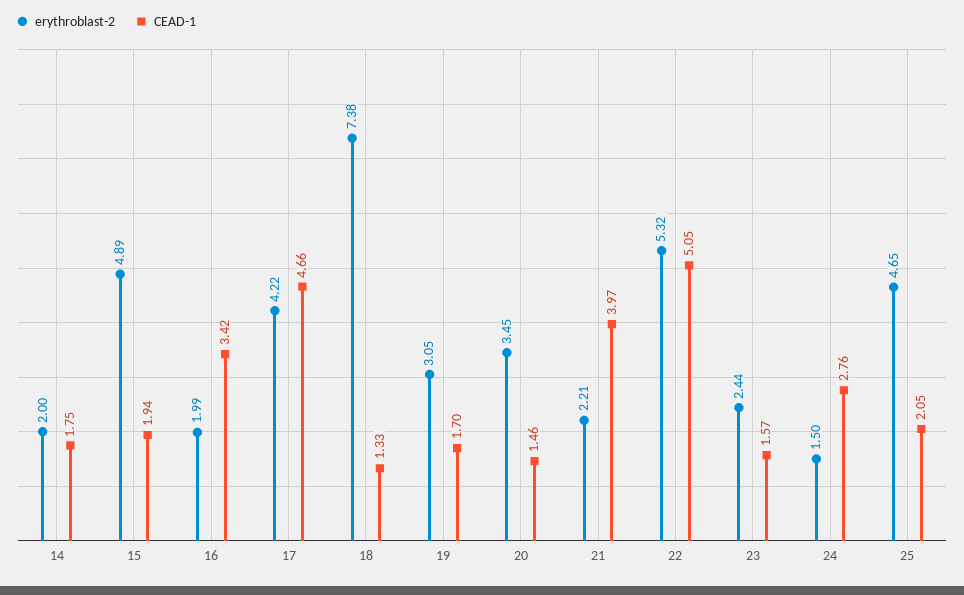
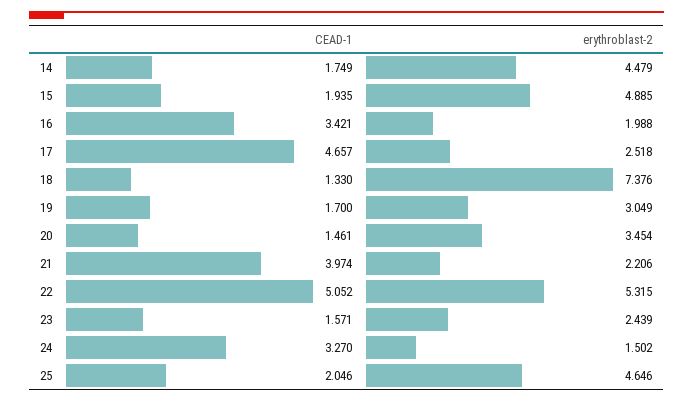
  {
    "erythroblast-2": {
-     "14": 2,
+     "14": 4.479,
      "15": 4.885,
      "16": 1.988,
-     "17": 4.22,
+     "17": 2.518,
      "18": 7.376,
      "19": 3.049,
      "20": 3.454,
      "21": 2.206,
      "22": 5.315,
      "23": 2.439,
      "24": 1.502,
      "25": 4.646
    },
    "CEAD-1": {
      "14": 1.749,
      "15": 1.935,
      "16": 3.421,
      "17": 4.657,
      "18": 1.33,
      "19": 1.7,
      "20": 1.461,
      "21": 3.974,
      "22": 5.052,
      "23": 1.571,
-     "24": 2.76,
+     "24": 3.27,
      "25": 2.046
    }
  }

